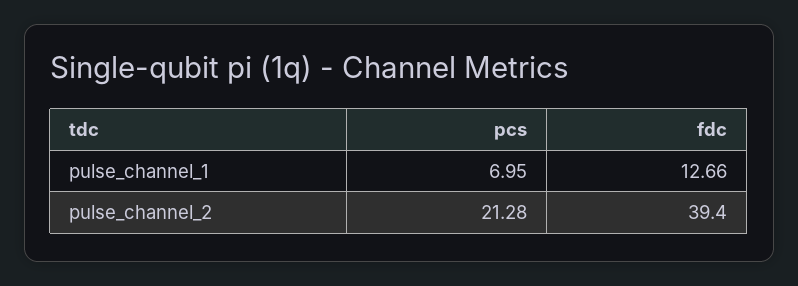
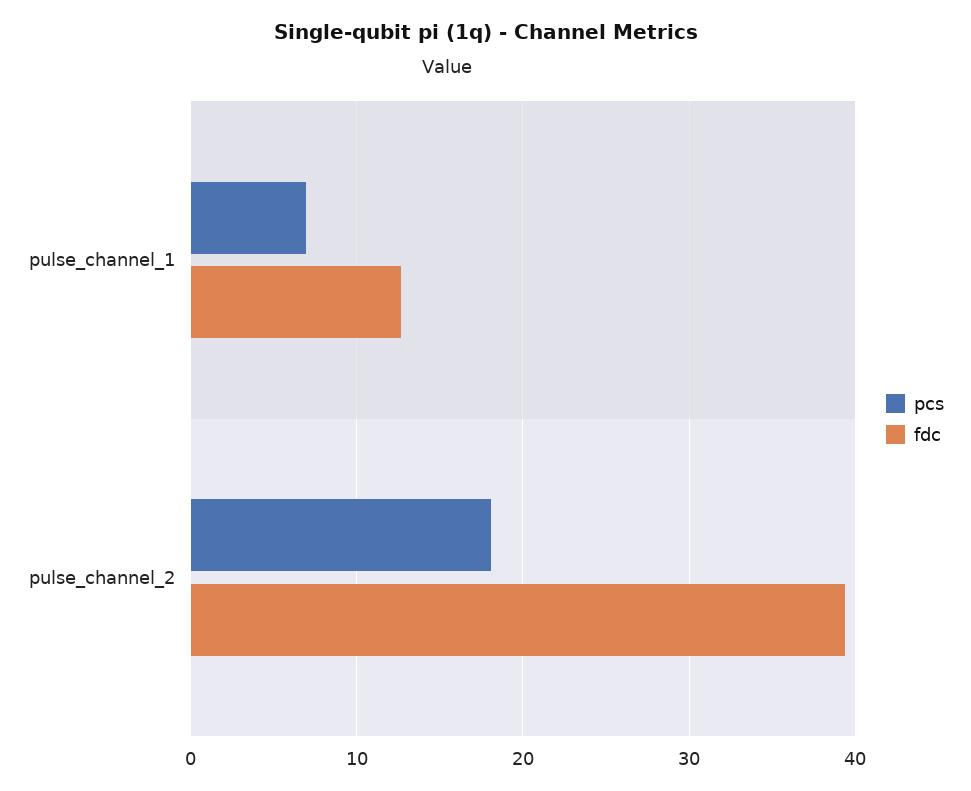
  {
    "pcs": {
      "pulse_channel_1": 6.95,
-     "pulse_channel_2": 21.28
+     "pulse_channel_2": 18
    },
    "fdc": {
      "pulse_channel_1": 12.66,
      "pulse_channel_2": 39.4
    }
  }

